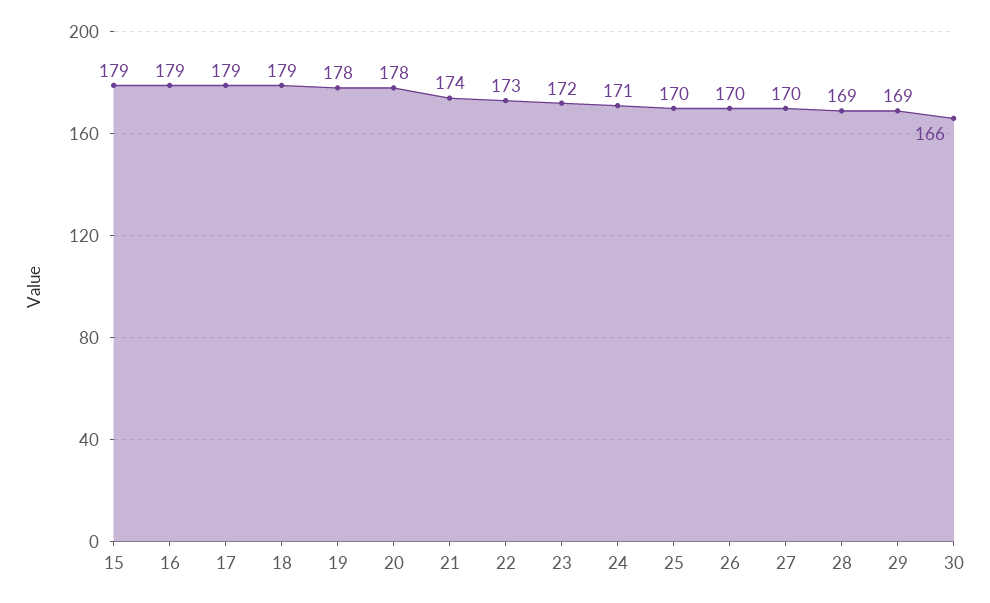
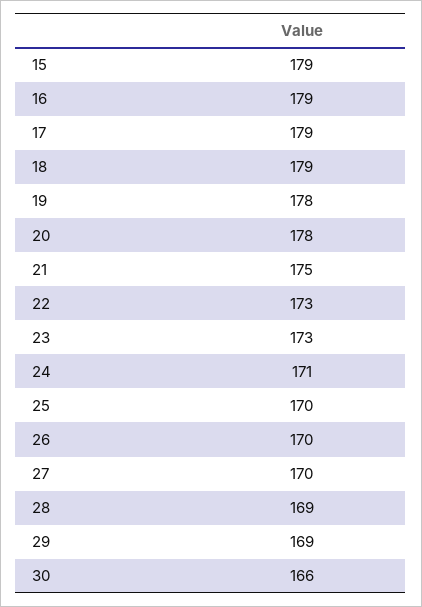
  {
    "15": 179,
    "16": 179,
    "17": 179,
    "18": 179,
    "19": 178,
    "20": 178,
-   "21": 174,
+   "21": 175,
    "22": 173,
-   "23": 172,
+   "23": 173,
    "24": 171,
    "25": 170,
    "26": 170,
    "27": 170,
    "28": 169,
    "29": 169,
    "30": 166
  }

